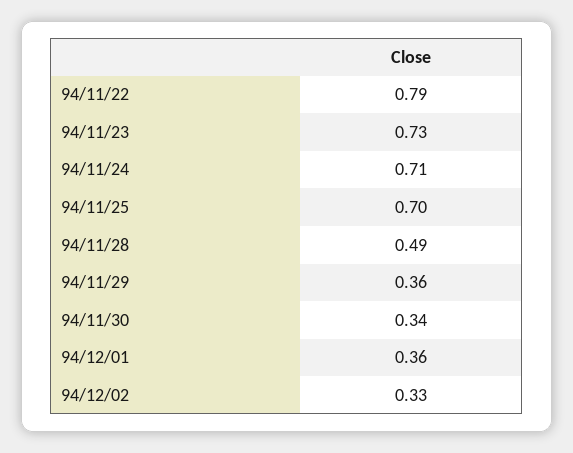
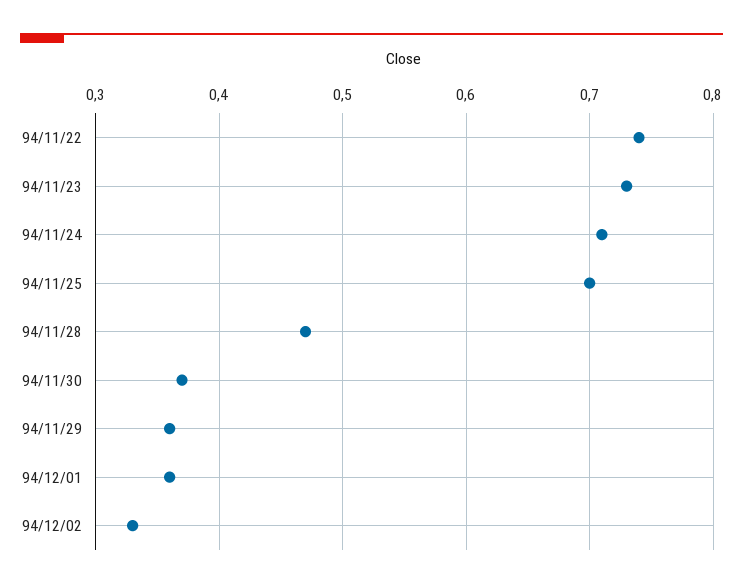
  {
-   "94/11/22": 0.79,
+   "94/11/22": 0.74,
    "94/11/23": 0.73,
    "94/11/24": 0.71,
    "94/11/25": 0.7,
-   "94/11/28": 0.49,
+   "94/11/28": 0.47,
    "94/11/29": 0.36,
-   "94/11/30": 0.34,
+   "94/11/30": 0.37,
    "94/12/01": 0.36,
    "94/12/02": 0.33
  }

